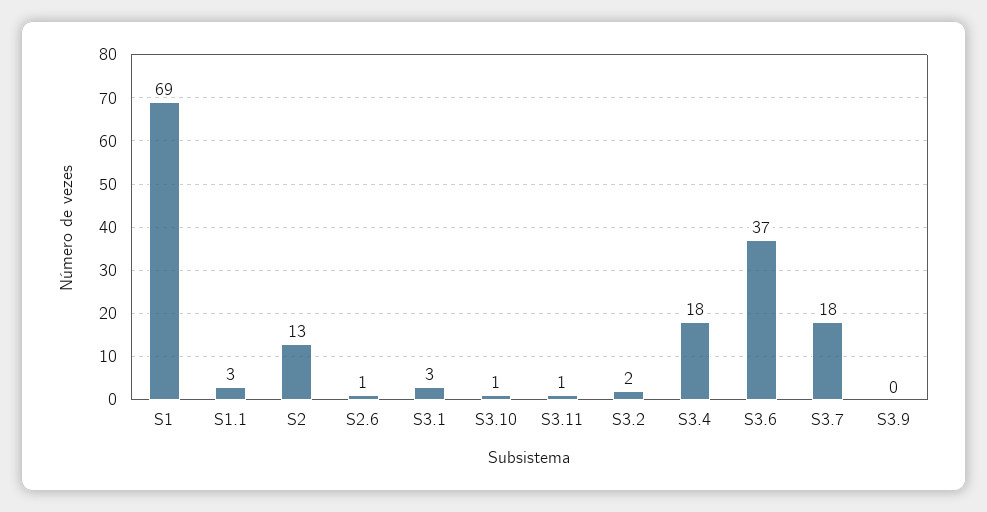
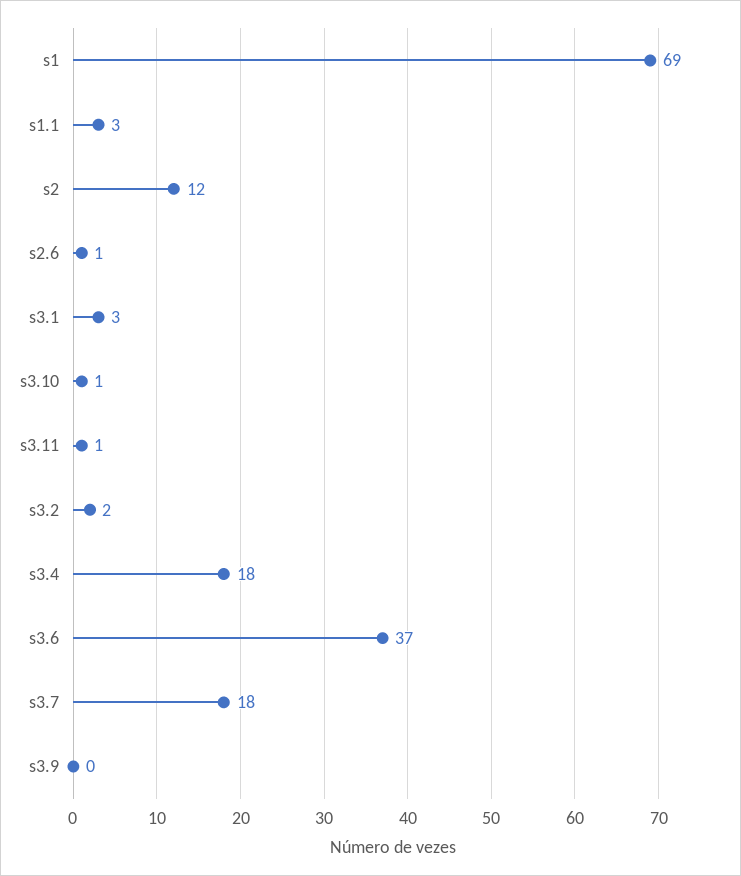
  {
    "S1": 69,
    "S1.1": 3,
-   "S2": 13,
+   "S2": 12,
    "S2.6": 1,
    "S3.1": 3,
    "S3.10": 1,
    "S3.11": 1,
    "S3.2": 2,
    "S3.4": 18,
    "S3.6": 37,
    "S3.7": 18,
    "S3.9": 0
  }

